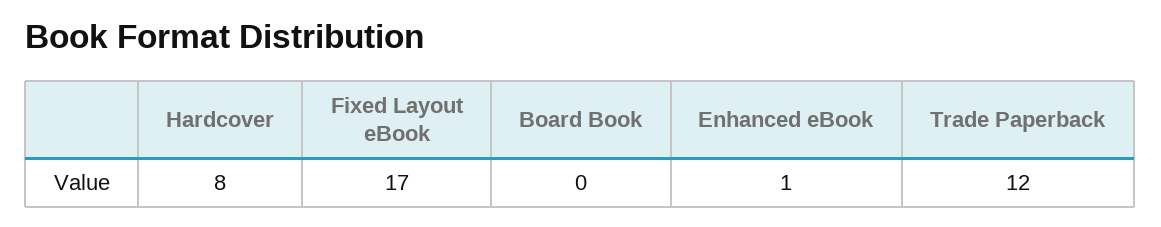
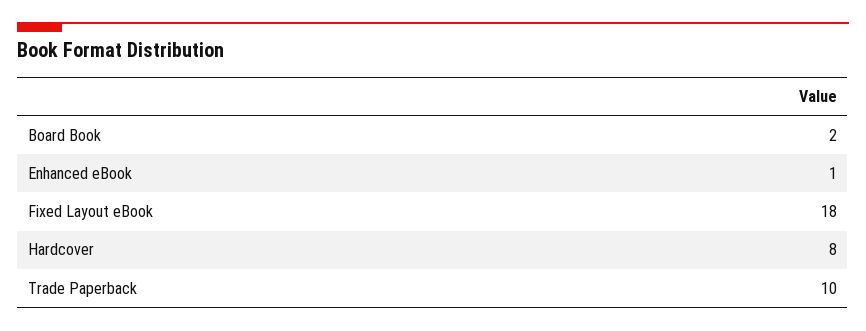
  {
    "Hardcover": 8,
-   "Fixed Layout eBook": 17,
+   "Fixed Layout eBook": 18,
-   "Board Book": 0,
+   "Board Book": 2,
    "Enhanced eBook": 1,
-   "Trade Paperback": 12
+   "Trade Paperback": 10
  }

